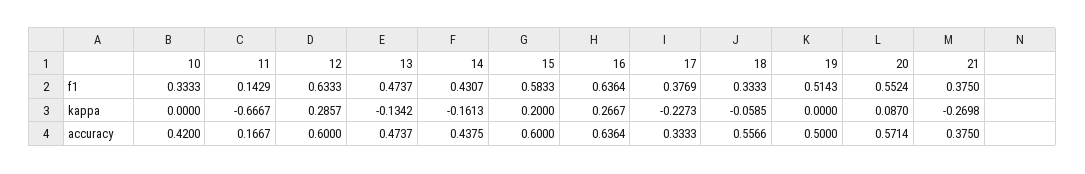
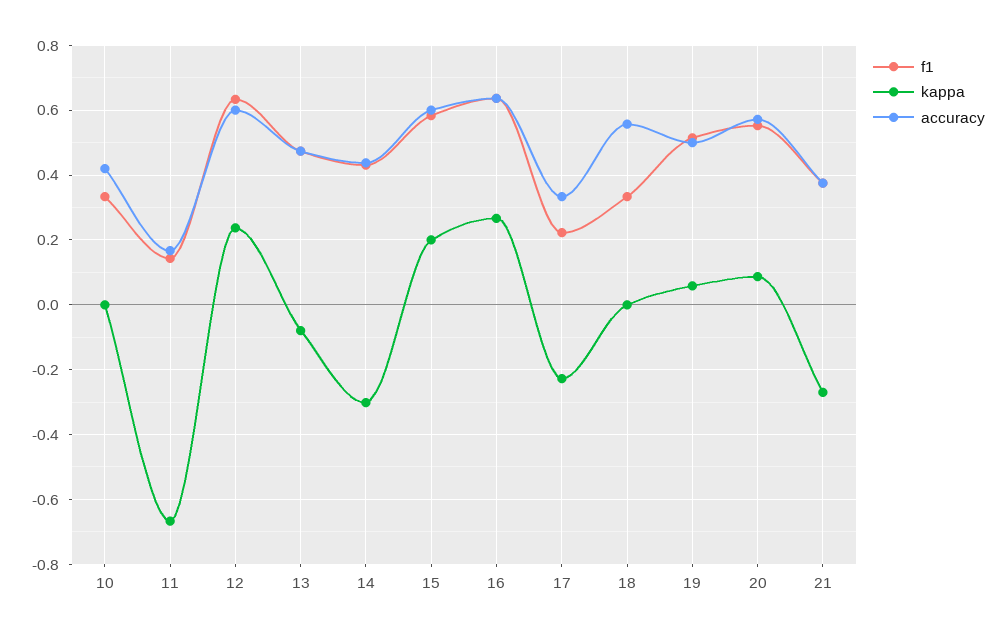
  {
    "f1": {
      "10": 0.3333,
      "11": 0.1429,
      "12": 0.6333,
      "13": 0.4737,
      "14": 0.4307,
      "15": 0.5833,
      "16": 0.6364,
-     "17": 0.3769,
+     "17": 0.22,
      "18": 0.3333,
      "19": 0.5143,
      "20": 0.5524,
      "21": 0.375
    },
    "kappa": {
      "10": 0,
      "11": -0.6667,
-     "12": 0.2857,
+     "12": 0.24,
-     "13": -0.1342,
+     "13": -0.08,
-     "14": -0.1613,
+     "14": -0.3,
      "15": 0.2,
      "16": 0.2667,
      "17": -0.2273,
-     "18": -0.0585,
+     "18": 0,
-     "19": 0,
+     "19": 0.06,
      "20": 0.087,
      "21": -0.2698
    },
    "accuracy": {
      "10": 0.42,
      "11": 0.1667,
      "12": 0.6,
      "13": 0.4737,
      "14": 0.4375,
      "15": 0.6,
      "16": 0.6364,
      "17": 0.3333,
      "18": 0.5566,
      "19": 0.5,
      "20": 0.5714,
      "21": 0.375
    }
  }

